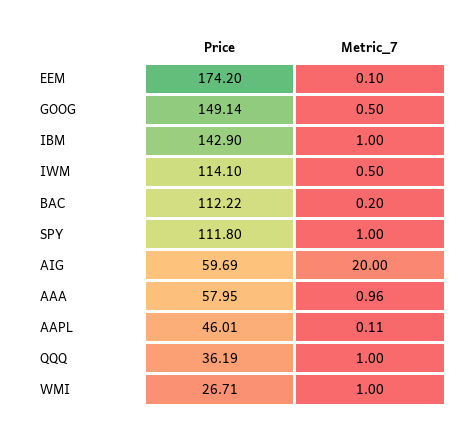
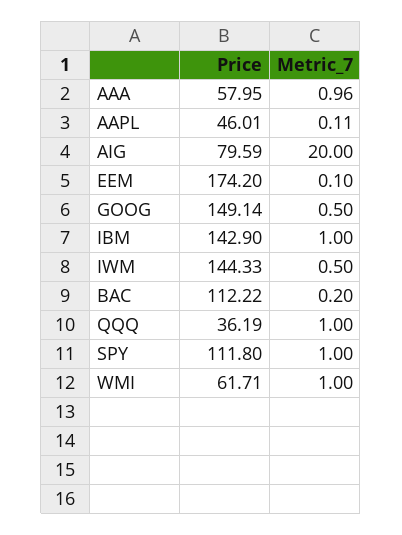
  {
    "Price": {
      "EEM": 174.2,
      "GOOG": 149.14,
      "IBM": 142.9,
-     "IWM": 114.1,
+     "IWM": 144.33,
      "BAC": 112.22,
      "SPY": 111.8,
-     "AIG": 59.69,
+     "AIG": 79.59,
      "AAA": 57.95,
      "AAPL": 46.01,
      "QQQ": 36.19,
-     "WMI": 26.71
+     "WMI": 61.71
    },
    "Metric_7": {
      "EEM": 0.1,
      "GOOG": 0.5,
      "IBM": 1,
      "IWM": 0.5,
      "BAC": 0.2,
      "SPY": 1,
      "AIG": 20,
      "AAA": 0.96,
      "AAPL": 0.11,
      "QQQ": 1,
      "WMI": 1
    }
  }

